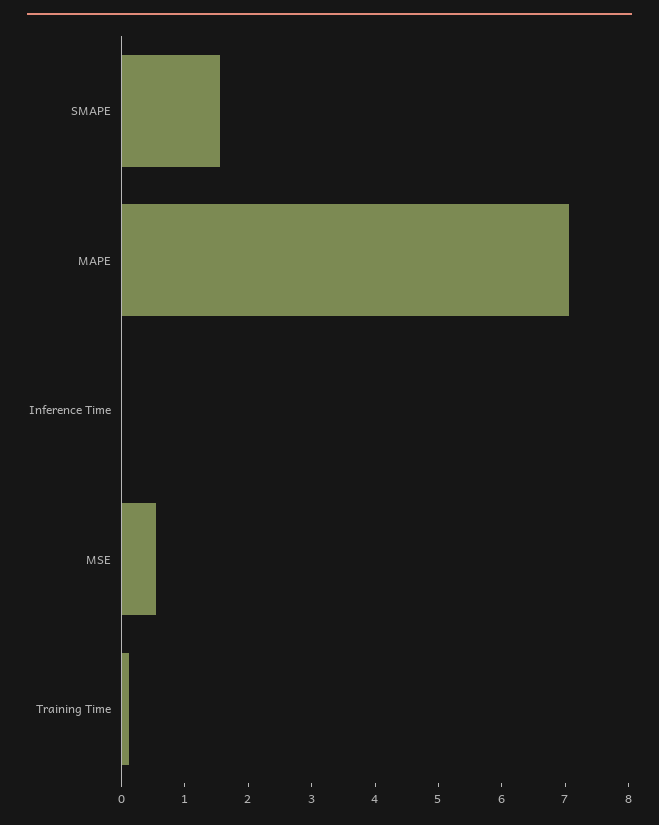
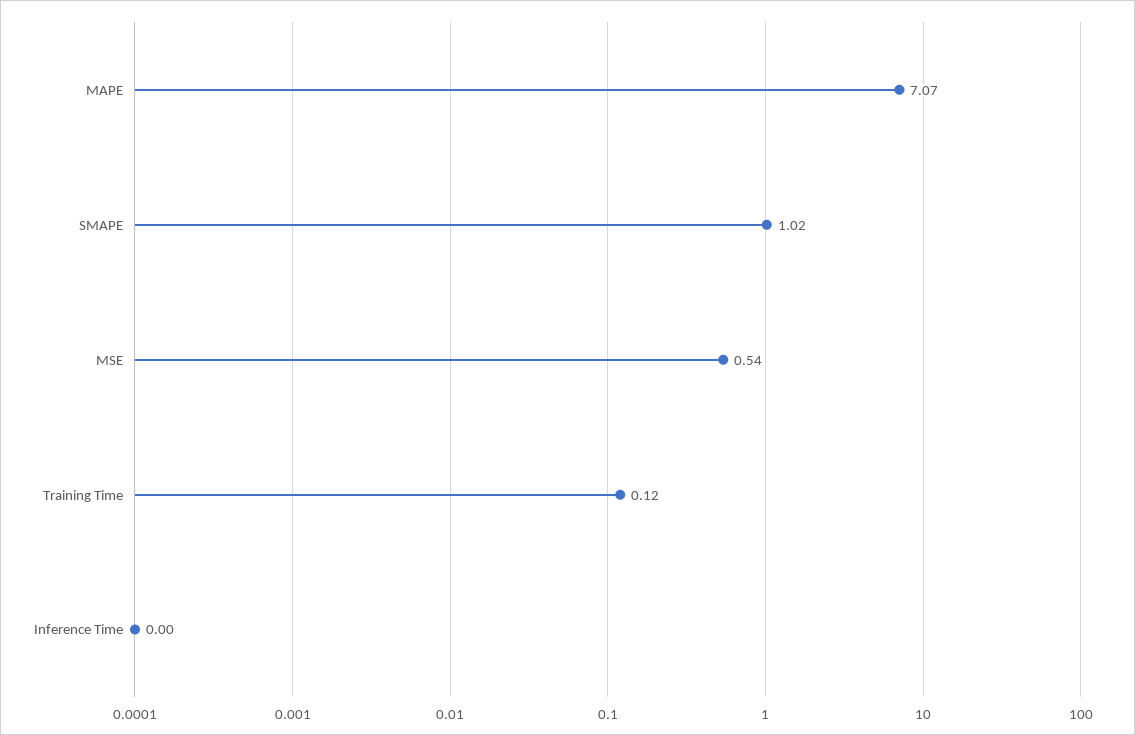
  {
-   "SMAPE": 1.6,
+   "SMAPE": 1.02,
    "MAPE": 7.07,
    "Inference Time": 0,
    "MSE": 0.54,
    "Training Time": 0.12
  }

